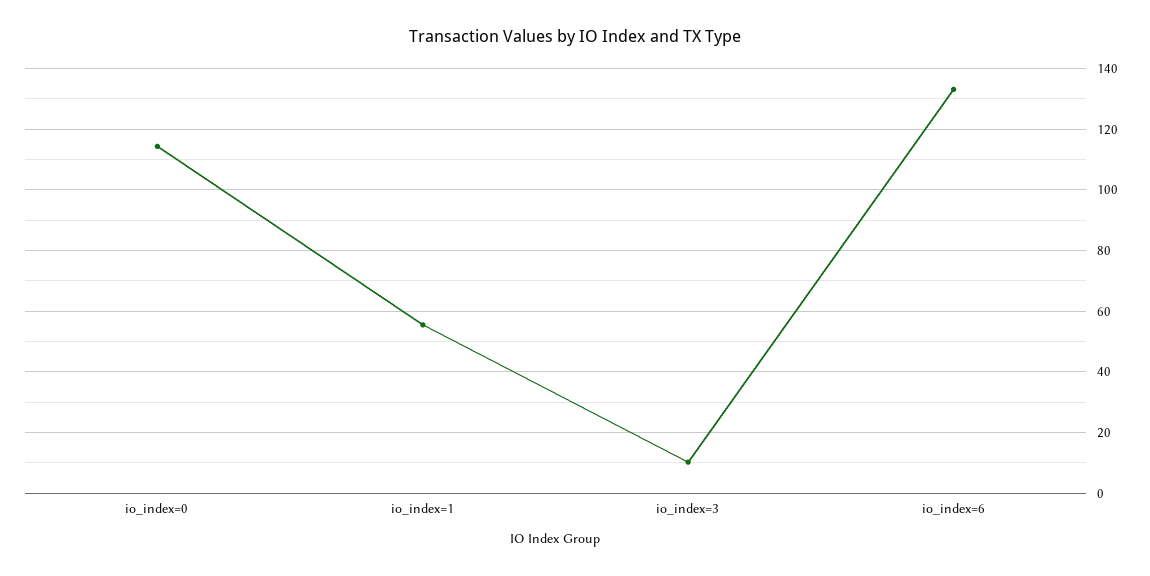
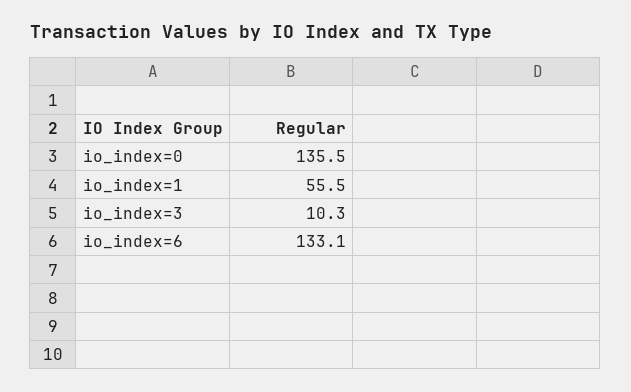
  {
-   "io_index=0": 114,
+   "io_index=0": 135.5,
    "io_index=1": 55.5,
    "io_index=3": 10.3,
    "io_index=6": 133.1
  }

